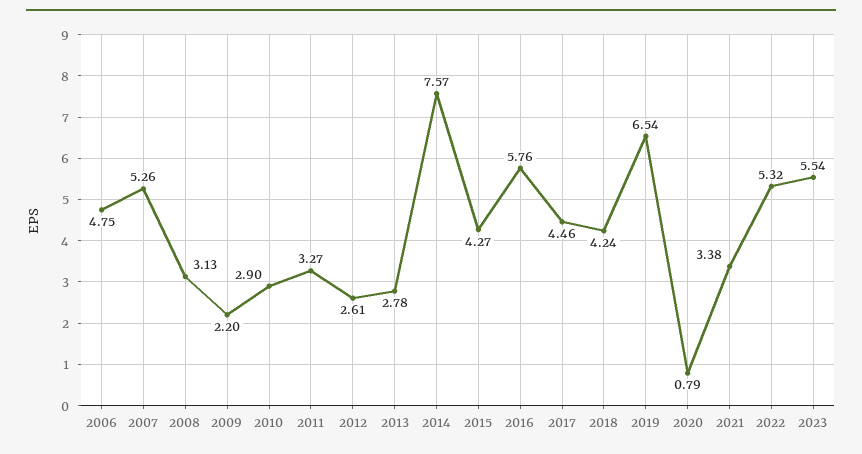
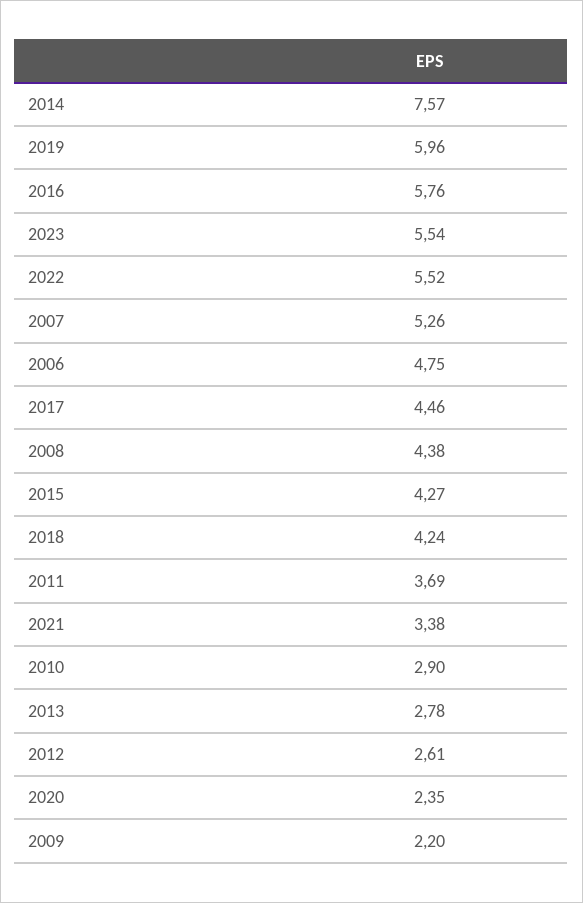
  {
    "2006": 4.75,
    "2007": 5.26,
-   "2008": 3.13,
+   "2008": 4.38,
    "2009": 2.2,
    "2010": 2.9,
-   "2011": 3.27,
+   "2011": 3.69,
    "2012": 2.61,
    "2013": 2.78,
    "2014": 7.57,
    "2015": 4.27,
    "2016": 5.76,
    "2017": 4.46,
    "2018": 4.24,
-   "2019": 6.54,
+   "2019": 5.96,
-   "2020": 0.79,
+   "2020": 2.35,
    "2021": 3.38,
-   "2022": 5.32,
+   "2022": 5.52,
    "2023": 5.54
  }

